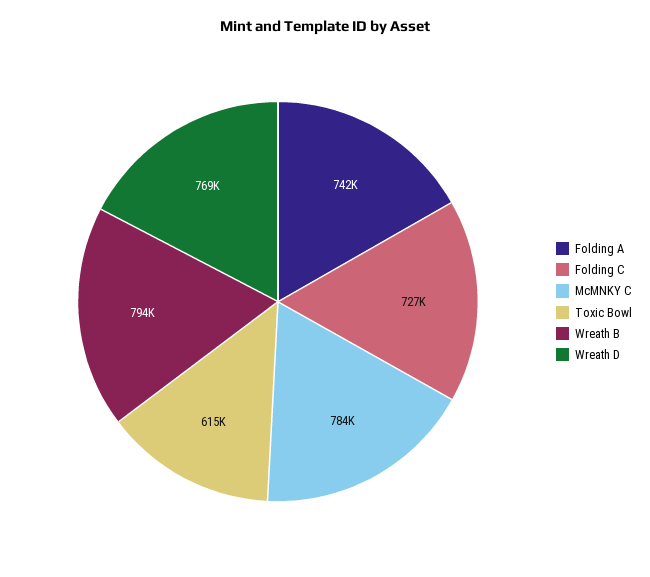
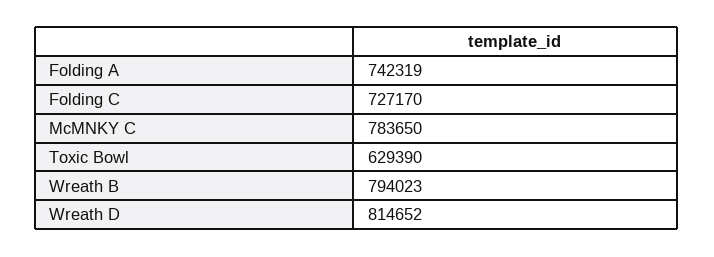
  {
    "Folding A": 742319,
    "Folding C": 727170,
    "McMNKY C": 783650,
-   "Toxic Bowl": 615000,
+   "Toxic Bowl": 629390,
    "Wreath B": 794023,
-   "Wreath D": 769000
+   "Wreath D": 814652
  }

